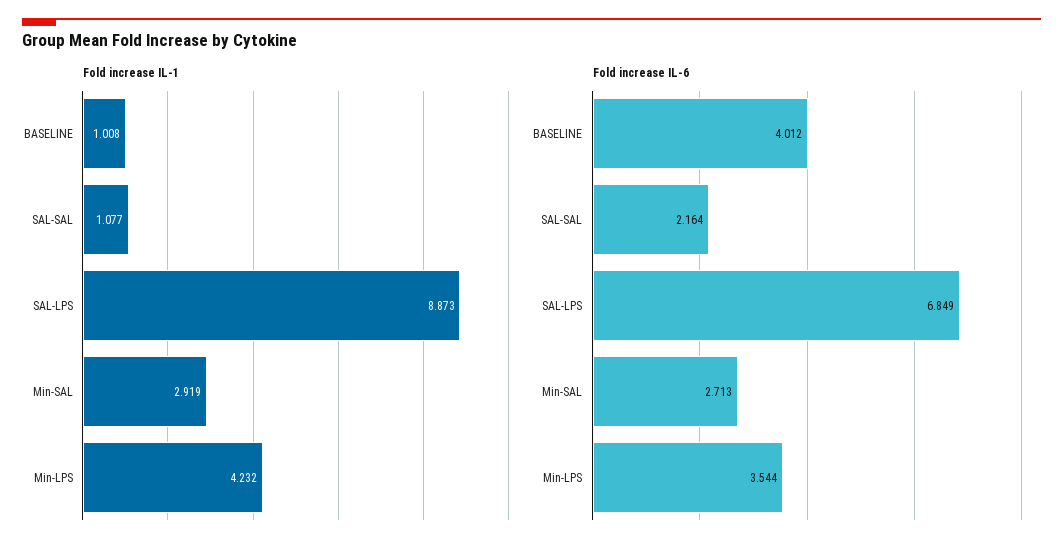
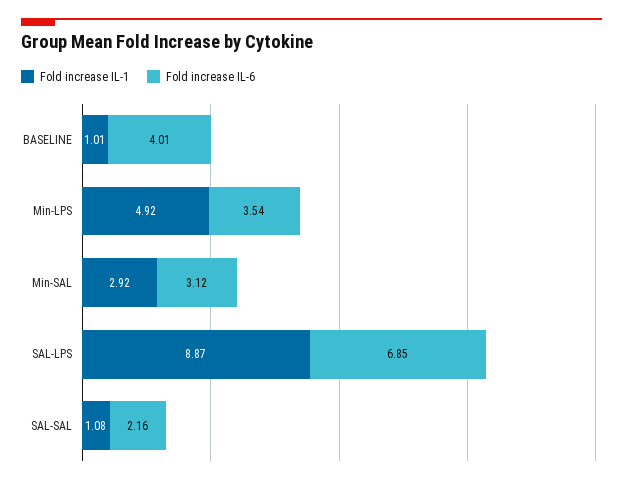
  {
    "Fold increase IL-1": {
      "BASELINE": 1.008,
      "SAL-SAL": 1.077,
      "SAL-LPS": 8.873,
      "Min-SAL": 2.919,
-     "Min-LPS": 4.232
+     "Min-LPS": 4.92
    },
    "Fold increase IL-6": {
      "BASELINE": 4.012,
      "SAL-SAL": 2.164,
      "SAL-LPS": 6.849,
-     "Min-SAL": 2.713,
+     "Min-SAL": 3.12,
      "Min-LPS": 3.544
    }
  }

